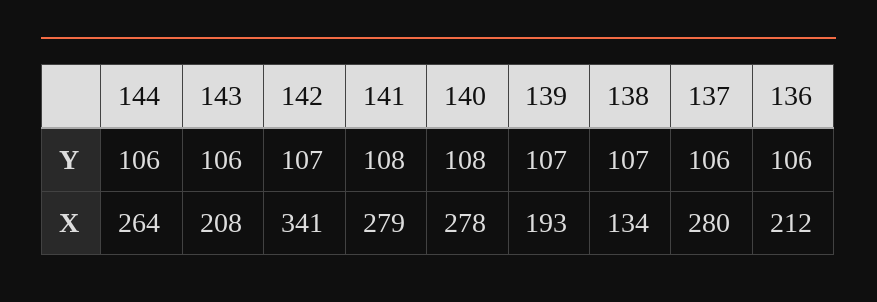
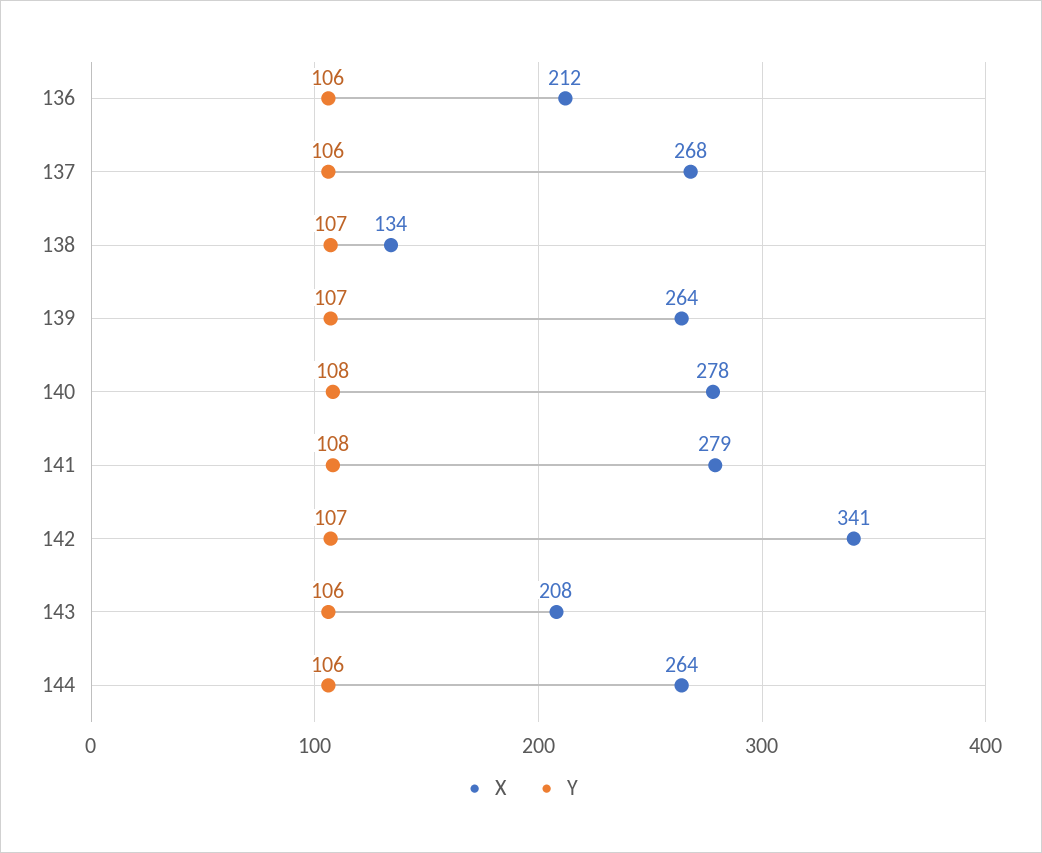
  {
    "Y": {
      "144": 106,
      "143": 106,
      "142": 107,
      "141": 108,
      "140": 108,
      "139": 107,
      "138": 107,
      "137": 106,
      "136": 106
    },
    "X": {
      "144": 264,
      "143": 208,
      "142": 341,
      "141": 279,
      "140": 278,
-     "139": 193,
+     "139": 264,
      "138": 134,
-     "137": 280,
+     "137": 268,
      "136": 212
    }
  }

